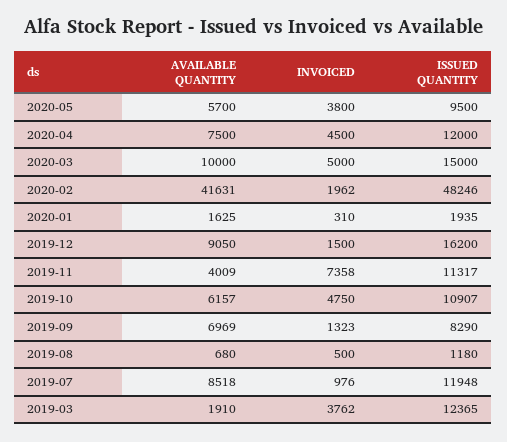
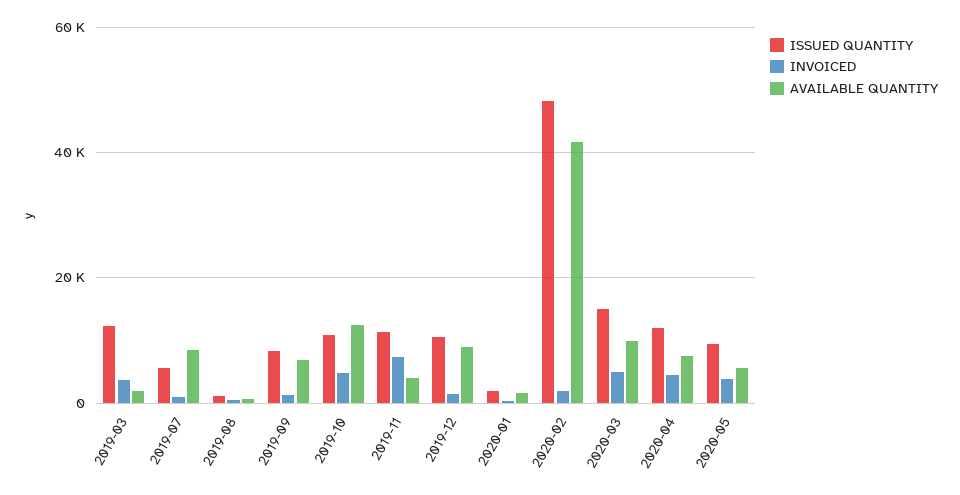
  {
    "AVAILABLE QUANTITY": {
      "2020-05": 5700,
      "2020-04": 7500,
      "2020-03": 10000,
      "2020-02": 41631,
      "2020-01": 1625,
      "2019-12": 9050,
      "2019-11": 4009,
-     "2019-10": 6157,
+     "2019-10": 12000,
      "2019-09": 6969,
      "2019-08": 680,
      "2019-07": 8518,
      "2019-03": 1910
    },
    "INVOICED": {
      "2020-05": 3800,
      "2020-04": 4500,
      "2020-03": 5000,
      "2020-02": 1962,
      "2020-01": 310,
      "2019-12": 1500,
      "2019-11": 7358,
      "2019-10": 4750,
      "2019-09": 1323,
      "2019-08": 500,
      "2019-07": 976,
      "2019-03": 3762
    },
    "ISSUED QUANTITY": {
      "2020-05": 9500,
      "2020-04": 12000,
      "2020-03": 15000,
      "2020-02": 48246,
      "2020-01": 1935,
-     "2019-12": 16200,
+     "2019-12": 10000,
      "2019-11": 11317,
      "2019-10": 10907,
      "2019-09": 8290,
      "2019-08": 1180,
-     "2019-07": 11948,
+     "2019-07": 6000,
      "2019-03": 12365
    }
  }

